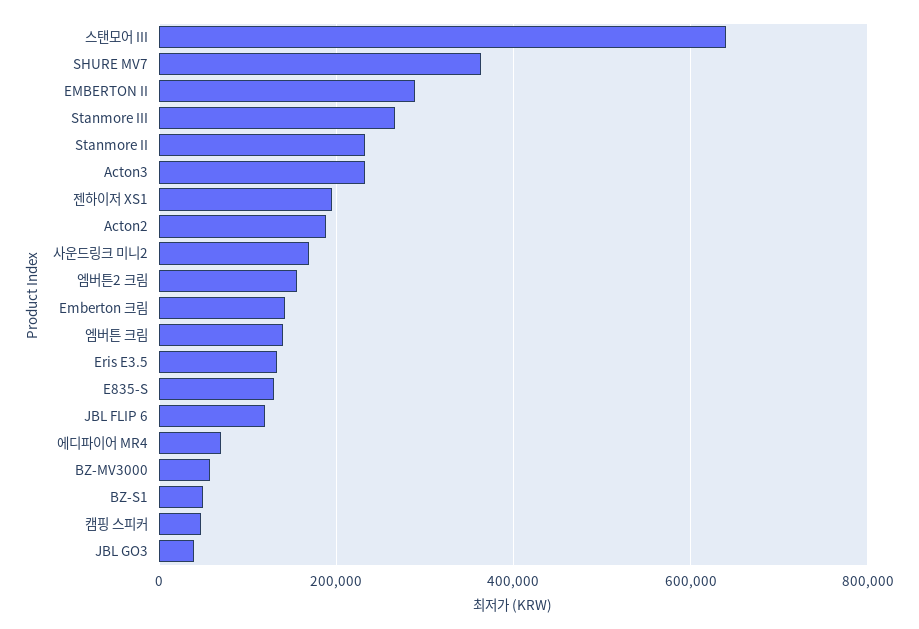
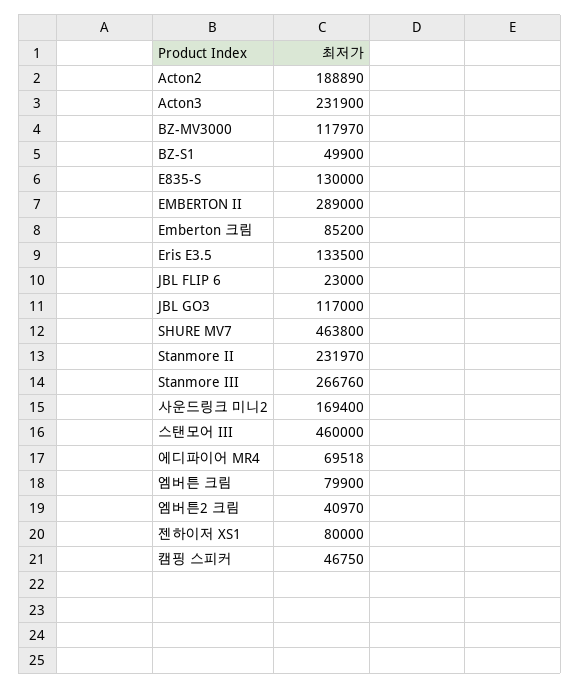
  {
-   "스탠모어 III": 640000,
+   "스탠모어 III": 460000,
-   "SHURE MV7": 360000,
+   "SHURE MV7": 463800,
    "EMBERTON II": 289000,
    "Stanmore III": 266760,
    "Stanmore II": 231970,
    "Acton3": 231900,
-   "젠하이저 XS1": 200000,
+   "젠하이저 XS1": 80000,
    "Acton2": 188890,
    "사운드링크 미니2": 169400,
-   "엠버튼2 크림": 160000,
+   "엠버튼2 크림": 40970,
-   "Emberton 크림": 140000,
+   "Emberton 크림": 85200,
-   "엠버튼 크림": 140000,
+   "엠버튼 크림": 79900,
    "Eris E3.5": 133500,
    "E835-S": 130000,
-   "JBL FLIP 6": 120000,
+   "JBL FLIP 6": 23000,
    "에디파이어 MR4": 69518,
-   "BZ-MV3000": 60000,
+   "BZ-MV3000": 117970,
    "BZ-S1": 49900,
    "캠핑 스피커": 46750,
-   "JBL GO3": 40000
+   "JBL GO3": 117000
  }

